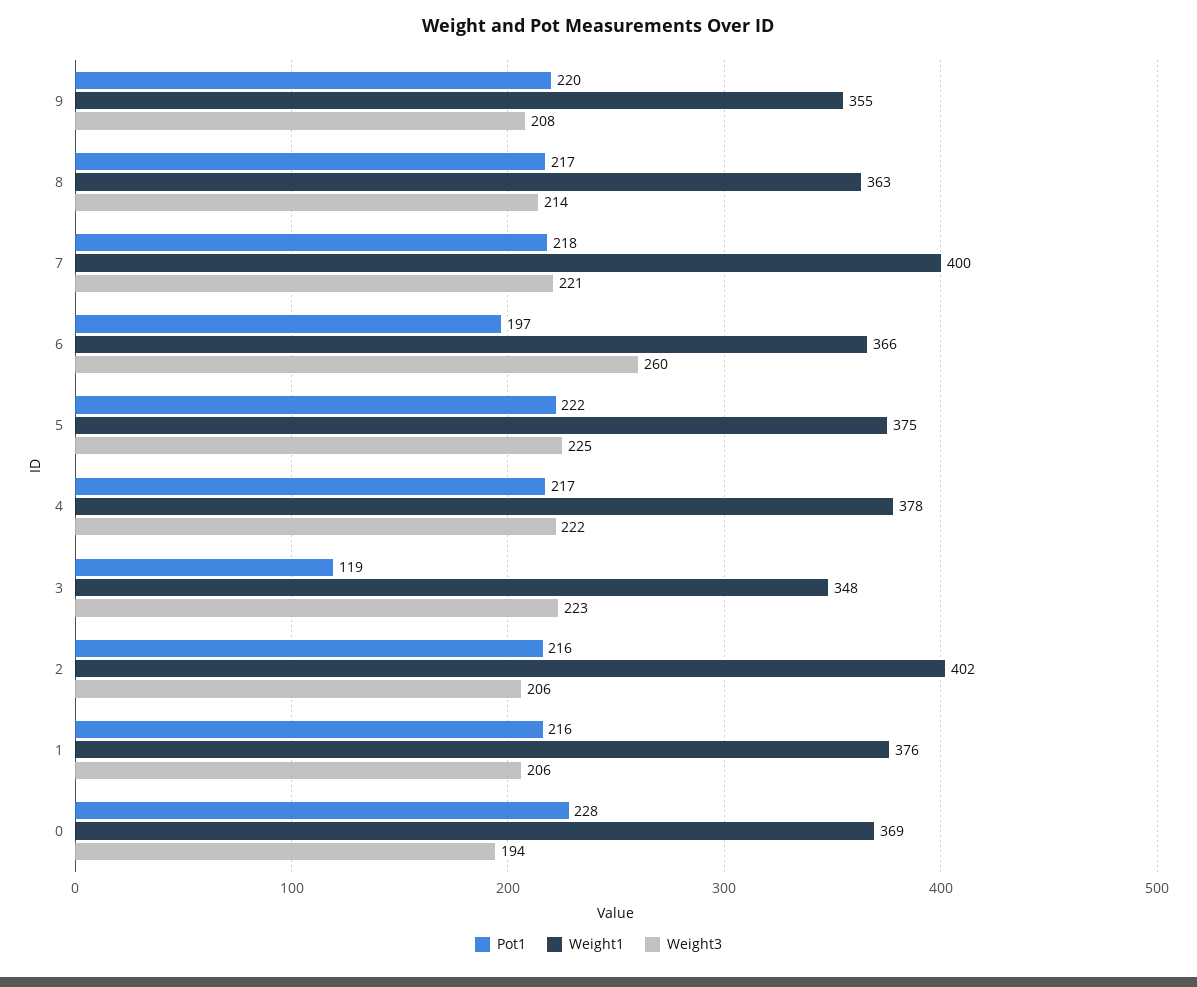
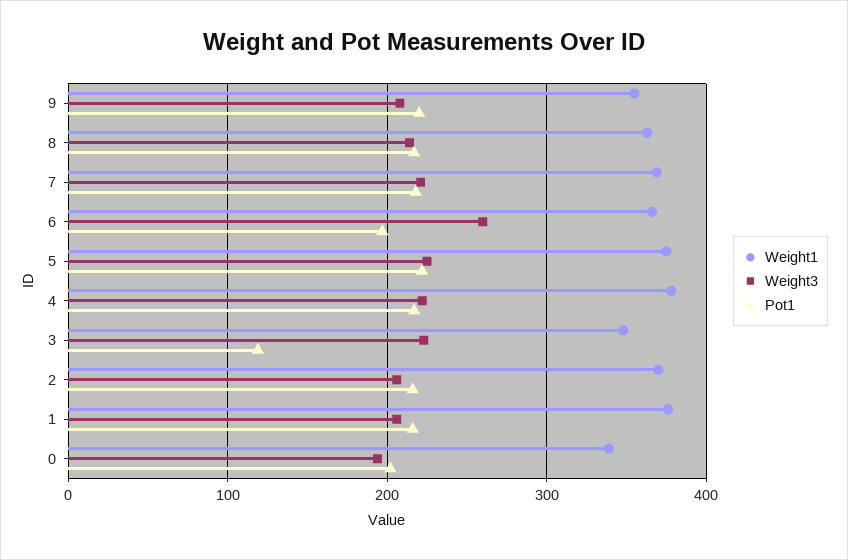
  {
    "Pot1": {
      "9": 220,
      "8": 217,
      "7": 218,
      "6": 197,
      "5": 222,
      "4": 217,
      "3": 119,
      "2": 216,
      "1": 216,
-     "0": 228
+     "0": 200
    },
    "Weight1": {
      "9": 355,
      "8": 363,
-     "7": 400,
+     "7": 370,
      "6": 366,
      "5": 375,
      "4": 378,
      "3": 348,
-     "2": 402,
+     "2": 370,
      "1": 376,
-     "0": 369
+     "0": 340
    },
    "Weight3": {
      "9": 208,
      "8": 214,
      "7": 221,
      "6": 260,
      "5": 225,
      "4": 222,
      "3": 223,
      "2": 206,
      "1": 206,
      "0": 194
    }
  }

